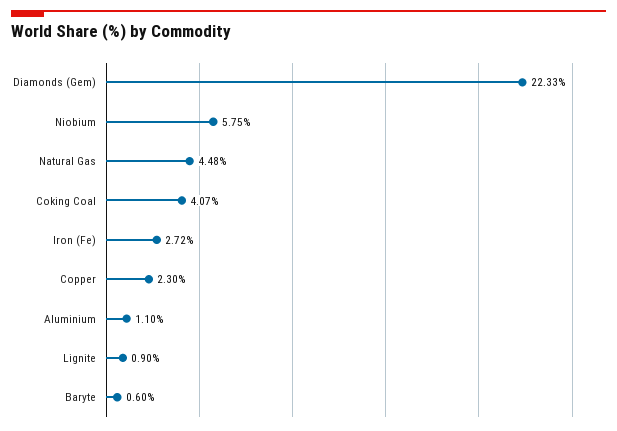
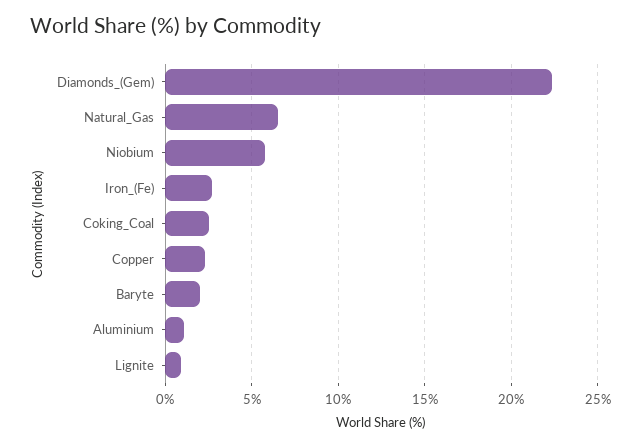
  {
    "Diamonds (Gem)": 22.33,
    "Niobium": 5.75,
-   "Natural Gas": 4.48,
+   "Natural Gas": 6.5,
-   "Coking Coal": 4.07,
+   "Coking Coal": 2.5,
    "Iron (Fe)": 2.72,
    "Copper": 2.3,
    "Aluminium": 1.1,
    "Lignite": 0.9,
-   "Baryte": 0.6
+   "Baryte": 2
  }

